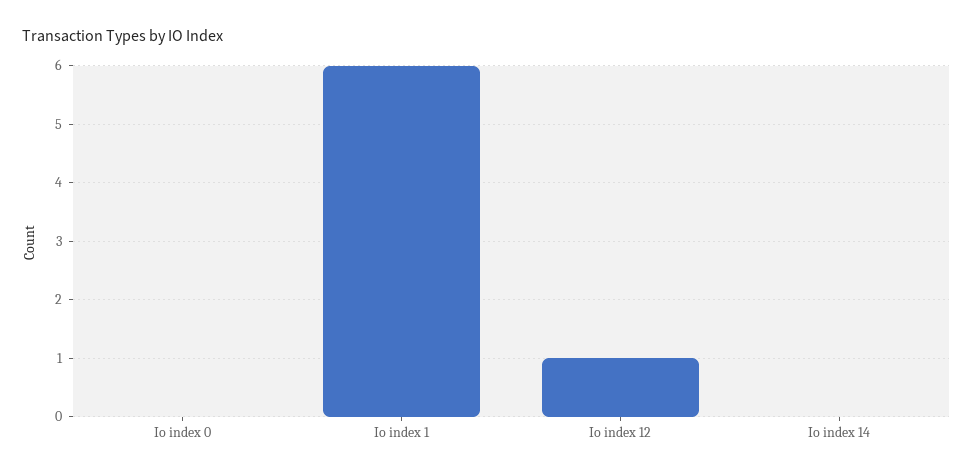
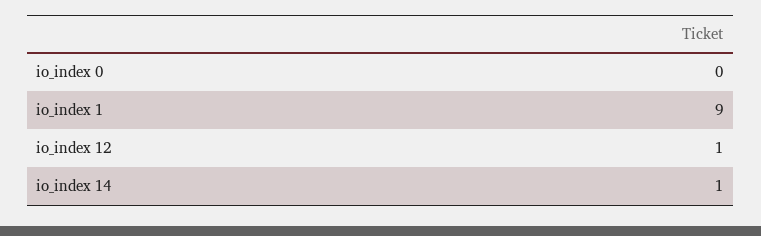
  {
    "Io index 0": 0,
-   "Io index 1": 6,
+   "Io index 1": 9,
    "Io index 12": 1,
-   "Io index 14": 0
+   "Io index 14": 1
  }

